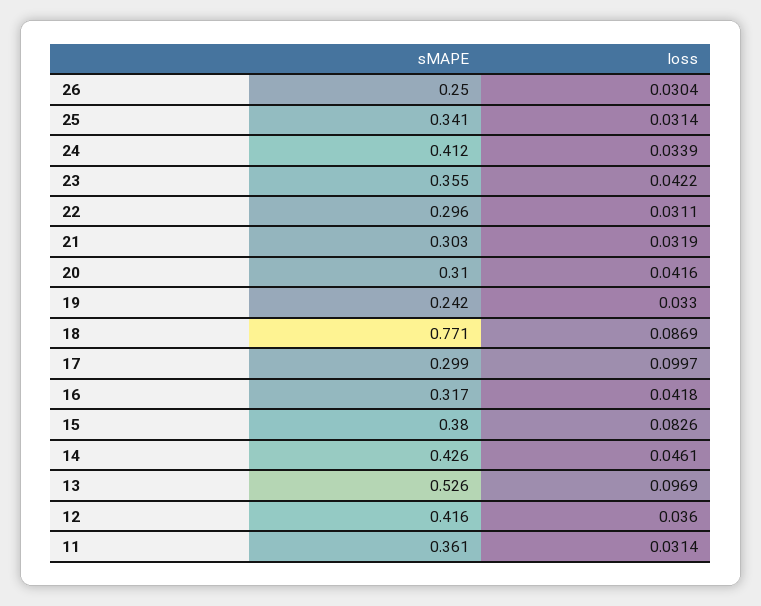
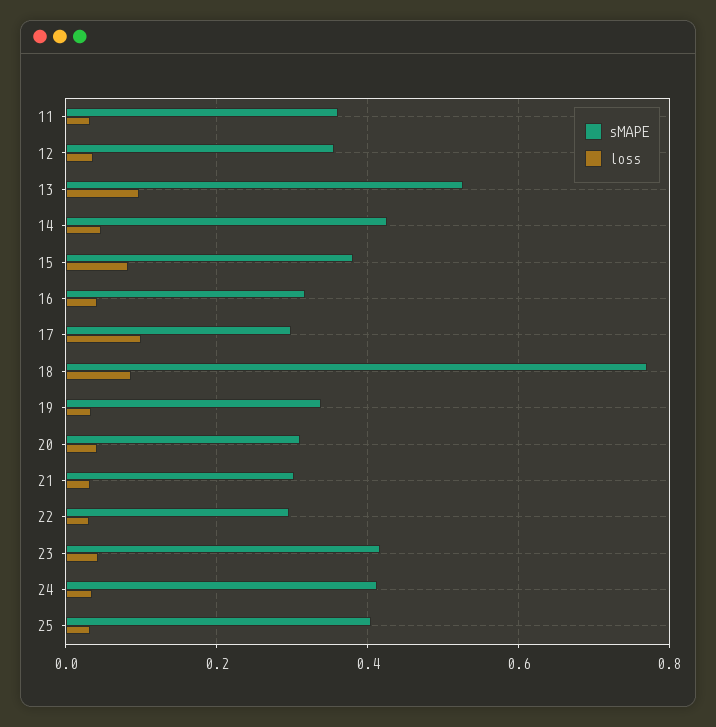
  {
    "sMAPE": {
-     "26": 0.25,
-     "25": 0.341,
+     "25": 0.4,
      "24": 0.412,
-     "23": 0.355,
+     "23": 0.42,
      "22": 0.296,
      "21": 0.303,
      "20": 0.31,
-     "19": 0.242,
+     "19": 0.34,
      "18": 0.771,
      "17": 0.299,
      "16": 0.317,
      "15": 0.38,
      "14": 0.426,
      "13": 0.526,
-     "12": 0.416,
+     "12": 0.36,
      "11": 0.361
    },
    "loss": {
-     "26": 0.0304,
      "25": 0.0314,
      "24": 0.0339,
      "23": 0.0422,
      "22": 0.0311,
      "21": 0.0319,
      "20": 0.0416,
      "19": 0.033,
      "18": 0.0869,
      "17": 0.0997,
      "16": 0.0418,
      "15": 0.0826,
      "14": 0.0461,
      "13": 0.0969,
      "12": 0.036,
      "11": 0.0314
    }
  }

